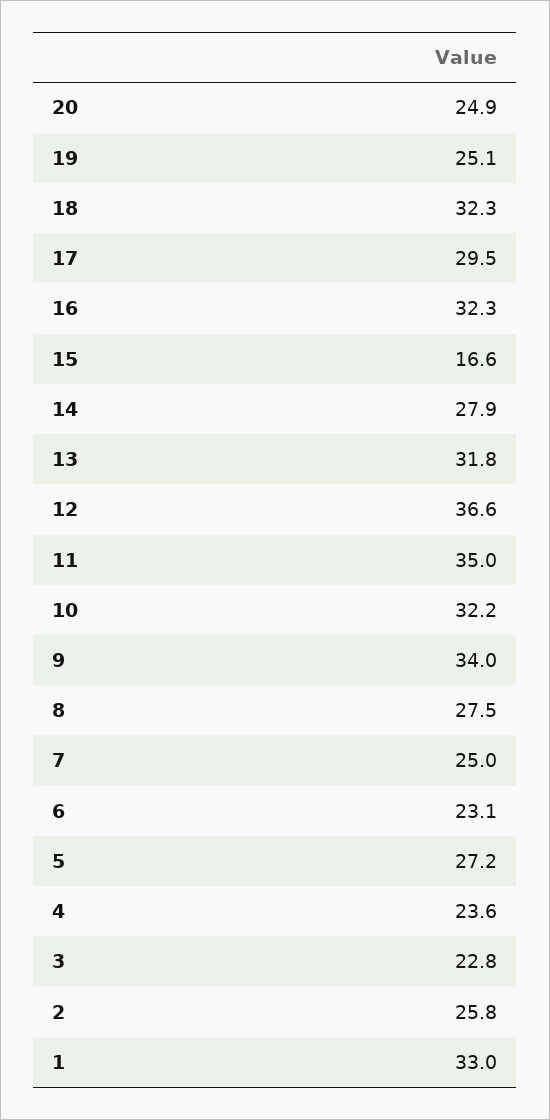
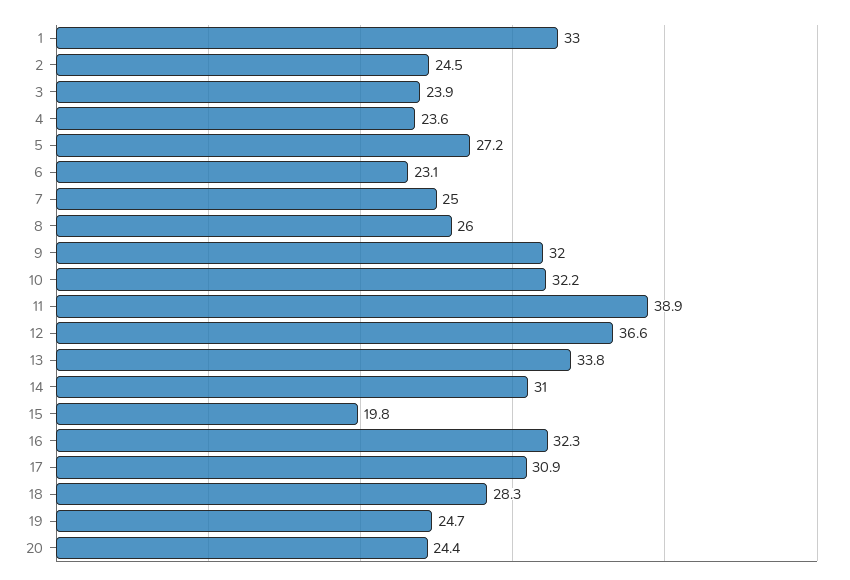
  {
-   "20": 24.9,
+   "20": 24.4,
-   "19": 25.1,
+   "19": 24.7,
-   "18": 32.3,
+   "18": 28.3,
-   "17": 29.5,
+   "17": 30.9,
    "16": 32.3,
-   "15": 16.6,
+   "15": 19.8,
-   "14": 27.9,
+   "14": 31,
-   "13": 31.8,
+   "13": 33.8,
    "12": 36.6,
-   "11": 35,
+   "11": 38.9,
    "10": 32.2,
-   "9": 34,
+   "9": 32,
-   "8": 27.5,
+   "8": 26,
    "7": 25,
    "6": 23.1,
    "5": 27.2,
    "4": 23.6,
-   "3": 22.8,
+   "3": 23.9,
-   "2": 25.8,
+   "2": 24.5,
    "1": 33
  }

